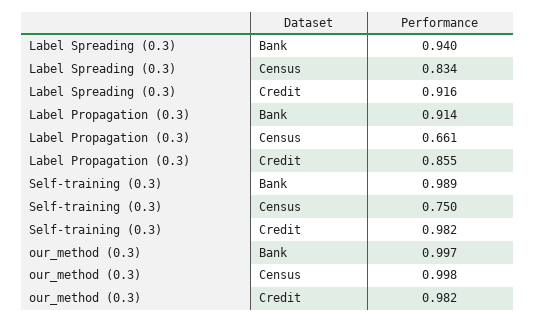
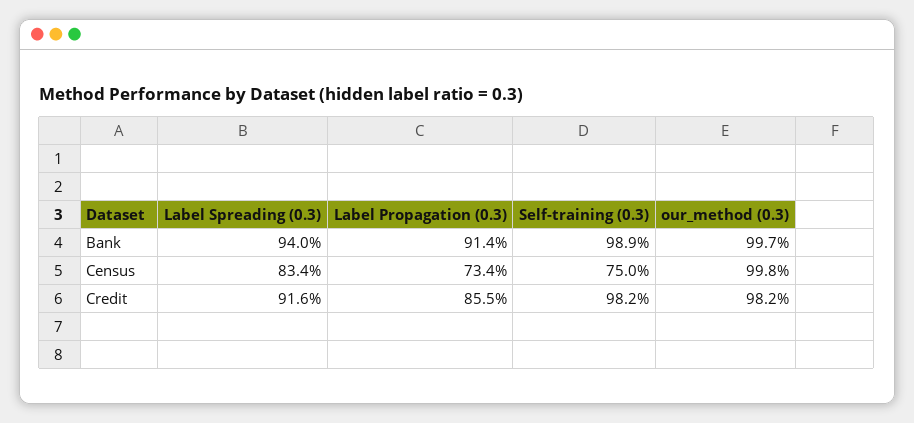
  {
    "Label Spreading (0.3)": {
      "Bank": 0.94,
      "Census": 0.834,
      "Credit": 0.916
    },
    "Label Propagation (0.3)": {
      "Bank": 0.914,
-     "Census": 0.661,
+     "Census": 0.734,
      "Credit": 0.855
    },
    "Self-training (0.3)": {
      "Bank": 0.989,
      "Census": 0.75,
      "Credit": 0.982
    },
    "our_method (0.3)": {
      "Bank": 0.997,
      "Census": 0.998,
      "Credit": 0.982
    }
  }

